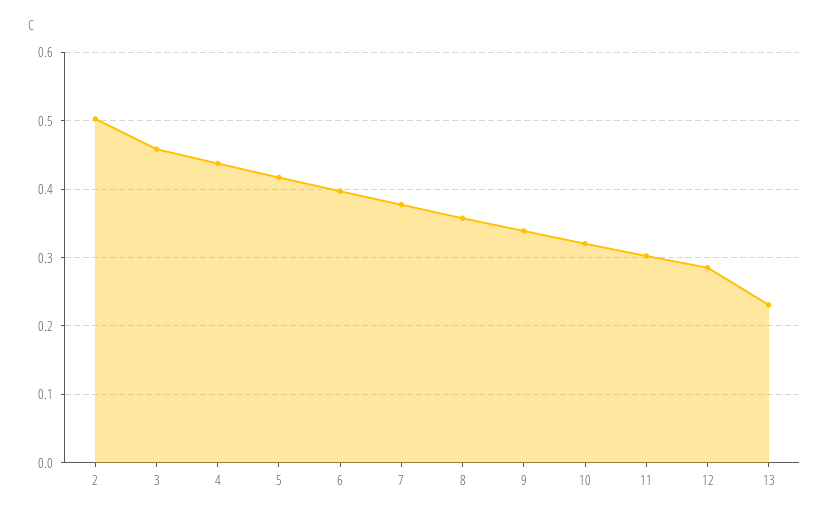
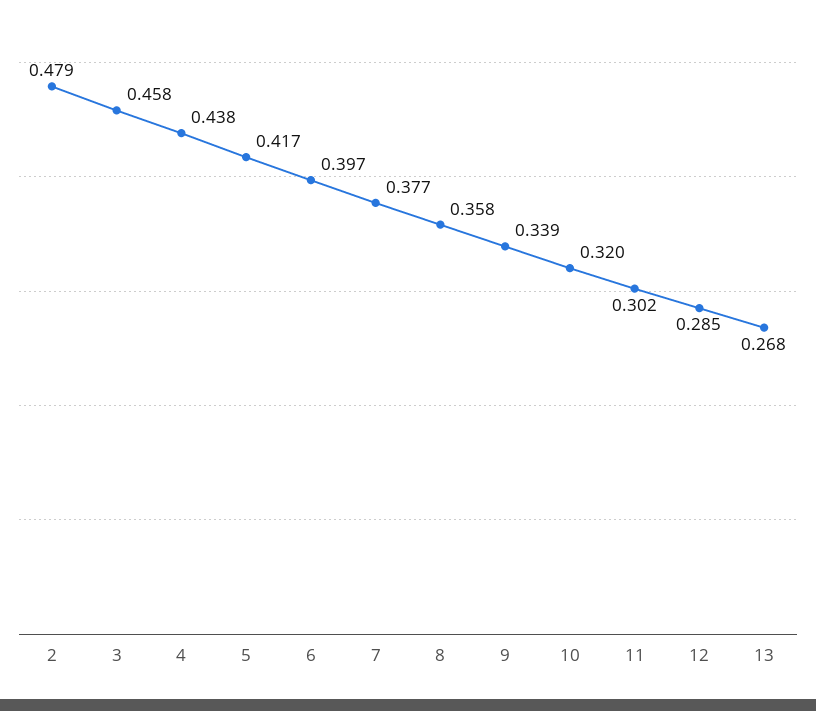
  {
-   "2": 0.5,
+   "2": 0.479,
    "3": 0.458,
    "4": 0.438,
    "5": 0.417,
    "6": 0.397,
    "7": 0.377,
    "8": 0.358,
    "9": 0.339,
    "10": 0.32,
    "11": 0.302,
    "12": 0.285,
-   "13": 0.23
+   "13": 0.268
  }

